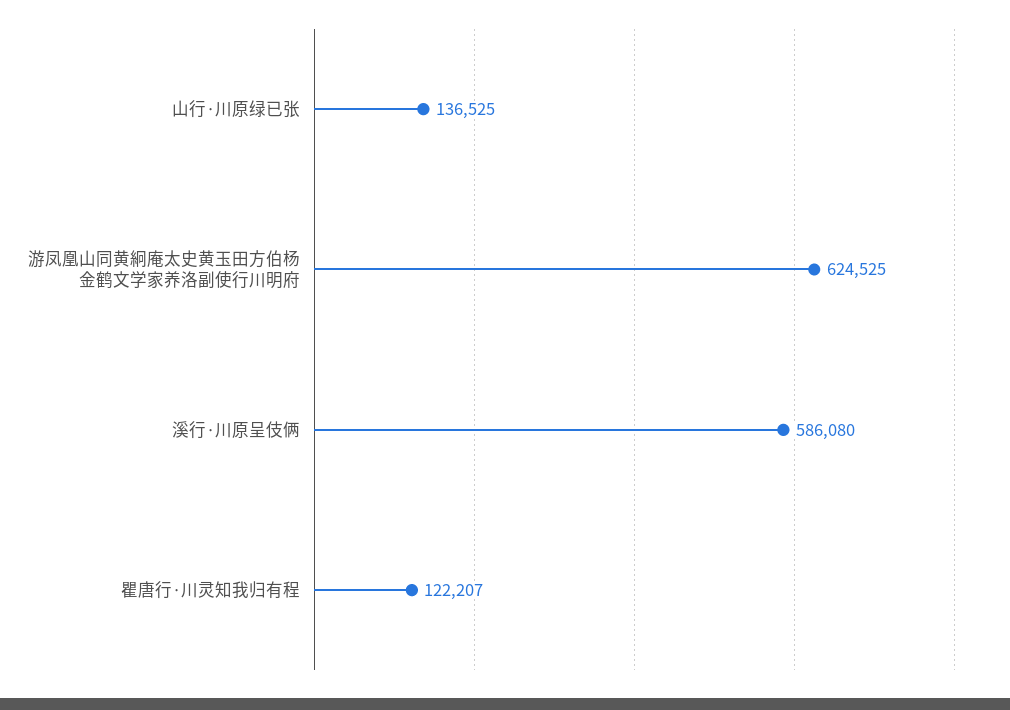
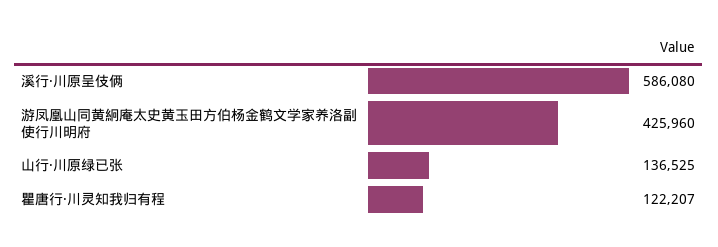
  {
    "山行·川原绿已张": 136525,
-   "游凤凰山同黄絅庵太史黄玉田方伯杨金鹤文学家养洛副使行川明府": 624525,
+   "游凤凰山同黄絅庵太史黄玉田方伯杨金鹤文学家养洛副使行川明府": 425960,
    "溪行·川原呈伎俩": 586080,
    "瞿唐行·川灵知我归有程": 122207
  }

